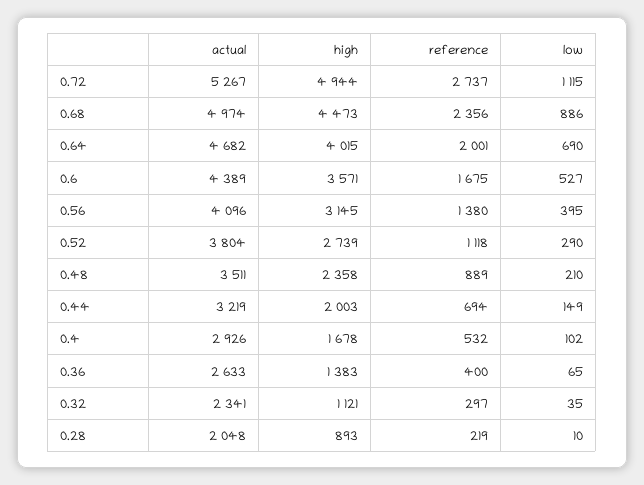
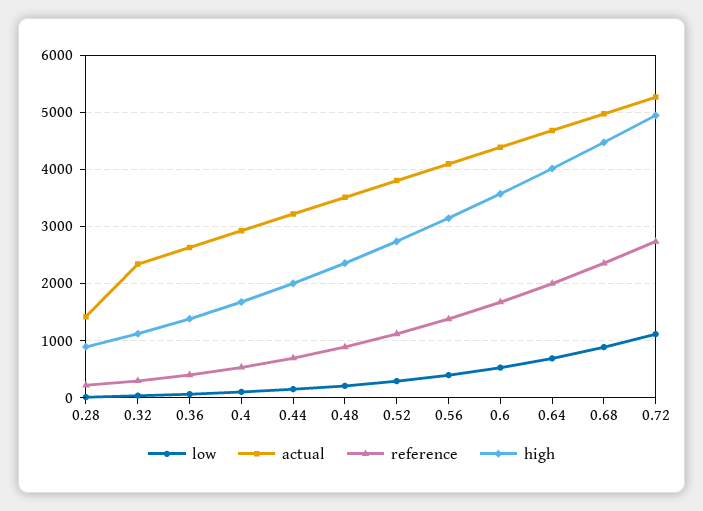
  {
    "actual": {
      "0.72": 5267,
      "0.68": 4974,
      "0.64": 4682,
      "0.6": 4389,
      "0.56": 4096,
      "0.52": 3804,
      "0.48": 3511,
      "0.44": 3219,
      "0.4": 2926,
      "0.36": 2633,
      "0.32": 2341,
-     "0.28": 2048
+     "0.28": 1400
    },
    "high": {
      "0.72": 4944,
      "0.68": 4473,
      "0.64": 4015,
      "0.6": 3571,
      "0.56": 3145,
      "0.52": 2739,
      "0.48": 2358,
      "0.44": 2003,
      "0.4": 1678,
      "0.36": 1383,
      "0.32": 1121,
      "0.28": 893
    },
    "reference": {
      "0.72": 2737,
      "0.68": 2356,
      "0.64": 2001,
      "0.6": 1675,
      "0.56": 1380,
      "0.52": 1118,
      "0.48": 889,
      "0.44": 694,
      "0.4": 532,
      "0.36": 400,
      "0.32": 297,
      "0.28": 219
    },
    "low": {
      "0.72": 1115,
      "0.68": 886,
      "0.64": 690,
      "0.6": 527,
      "0.56": 395,
      "0.52": 290,
      "0.48": 210,
      "0.44": 149,
      "0.4": 102,
      "0.36": 65,
      "0.32": 35,
      "0.28": 10
    }
  }

